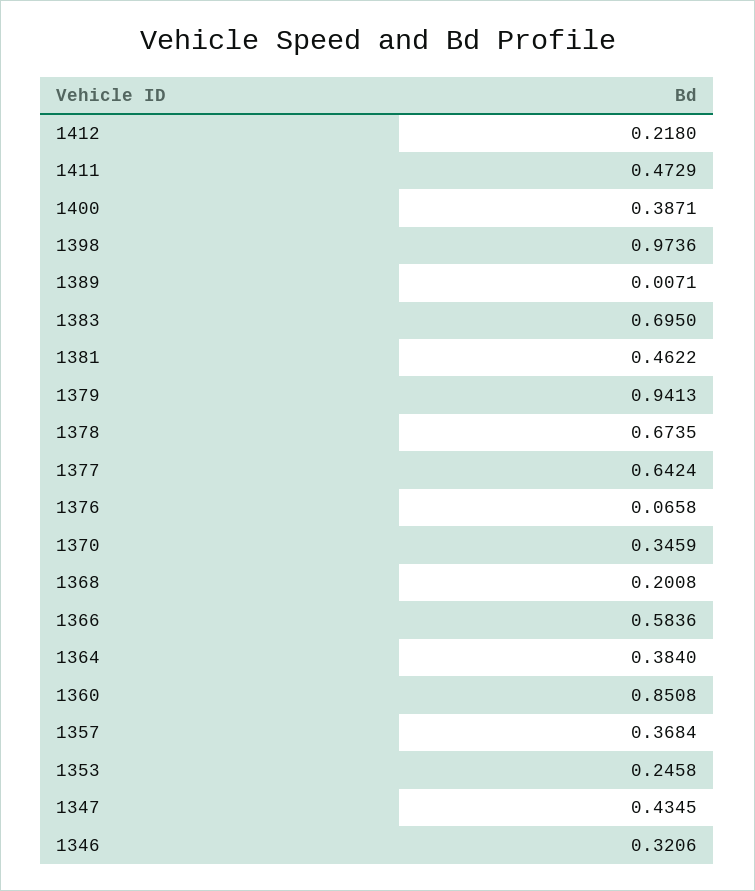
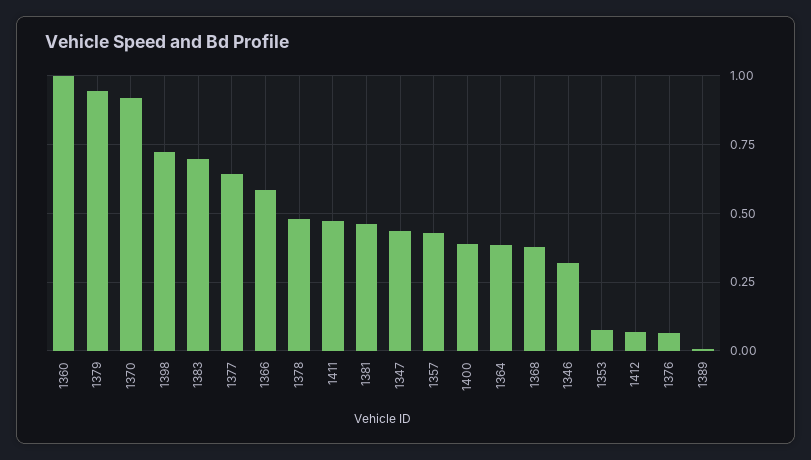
  {
-   "1412": 0.218,
+   "1412": 0.075,
    "1411": 0.4729,
    "1400": 0.3871,
-   "1398": 0.9736,
+   "1398": 0.725,
    "1389": 0.0071,
    "1383": 0.695,
    "1381": 0.4622,
    "1379": 0.9413,
-   "1378": 0.6735,
+   "1378": 0.475,
    "1377": 0.6424,
    "1376": 0.0658,
-   "1370": 0.3459,
+   "1370": 0.925,
-   "1368": 0.2008,
+   "1368": 0.375,
    "1366": 0.5836,
    "1364": 0.384,
-   "1360": 0.8508,
+   "1360": 1,
-   "1357": 0.3684,
+   "1357": 0.425,
-   "1353": 0.2458,
+   "1353": 0.075,
    "1347": 0.4345,
    "1346": 0.3206
  }

